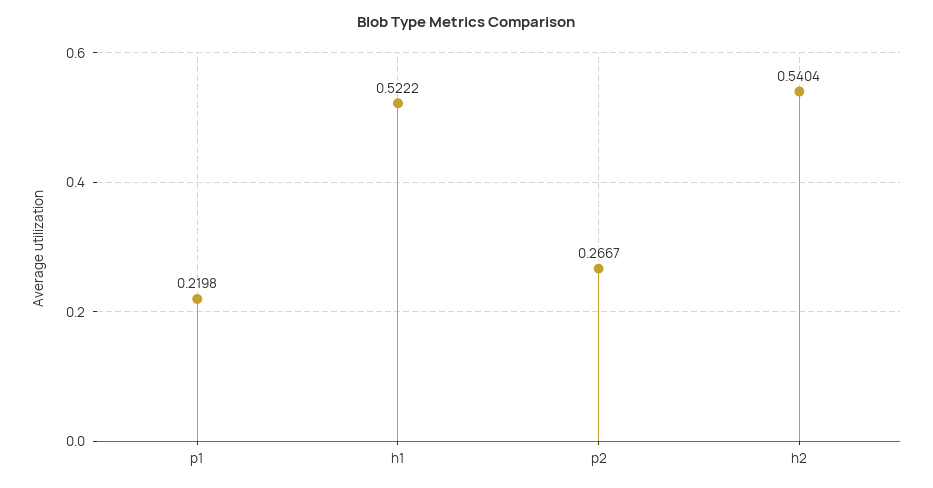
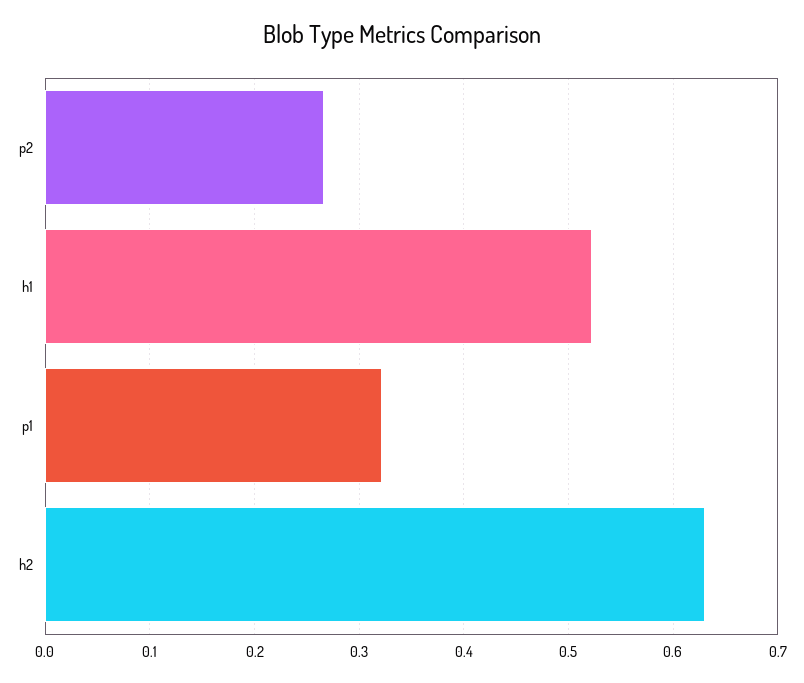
  {
-   "p1": 0.2198,
+   "p1": 0.32,
    "h1": 0.5222,
    "p2": 0.2667,
-   "h2": 0.5404
+   "h2": 0.63
  }

